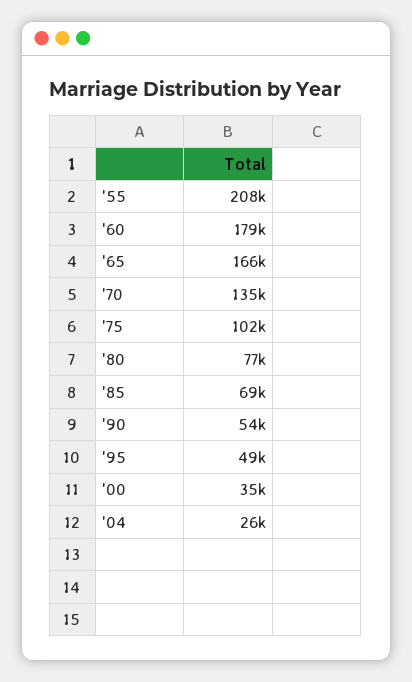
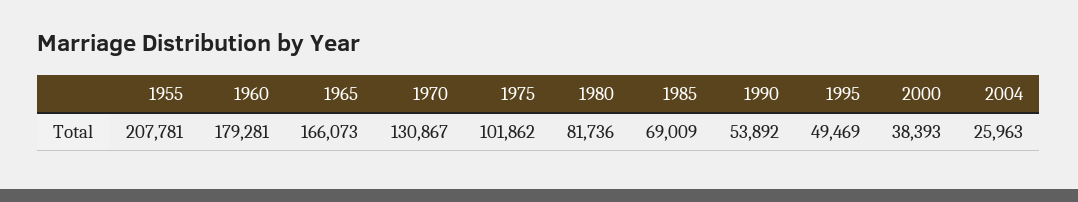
  {
    "'55": 207781,
    "'60": 179281,
    "'65": 166073,
-   "'70": 135000,
+   "'70": 130867,
    "'75": 101862,
-   "'80": 77000,
+   "'80": 81736,
    "'85": 69009,
    "'90": 53892,
    "'95": 49469,
-   "'00": 35000,
+   "'00": 38393,
    "'04": 25963
  }

